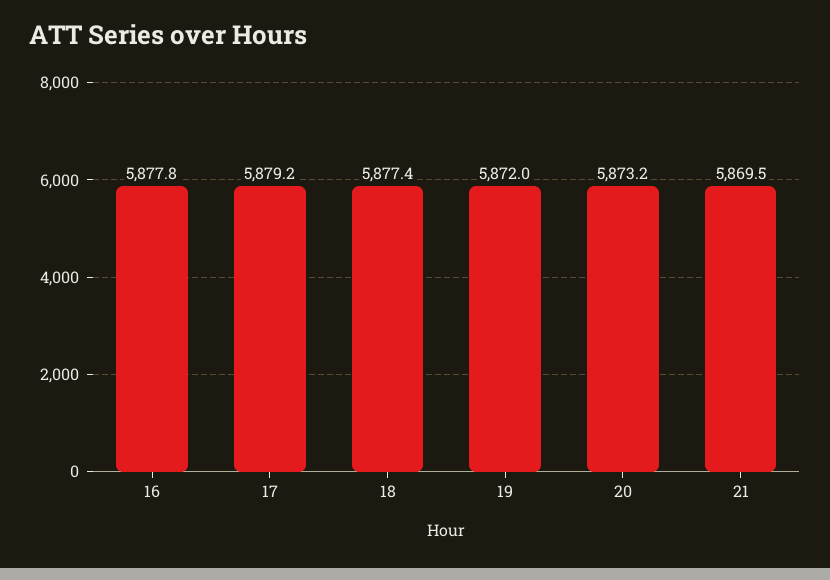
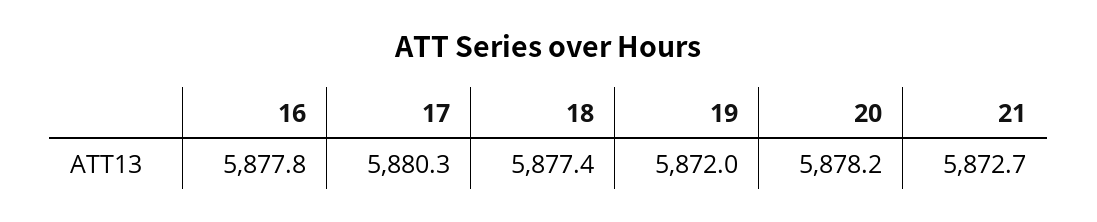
  {
    "16": 5877.8,
-   "17": 5879.2,
+   "17": 5880.3,
    "18": 5877.4,
    "19": 5872,
-   "20": 5873.2,
+   "20": 5878.2,
-   "21": 5869.5
+   "21": 5872.7
  }

